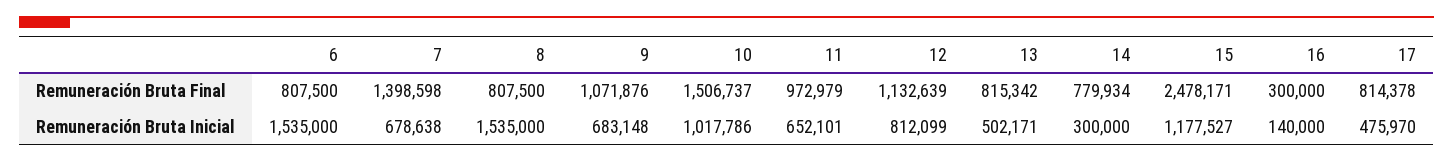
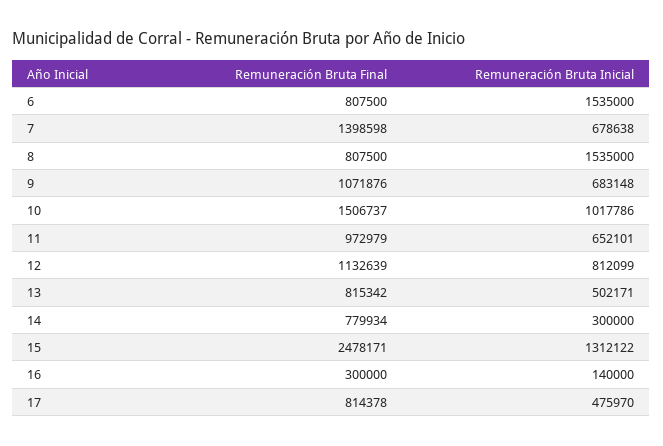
  {
    "6": {
      "Remuneración Bruta Final": 807500,
      "Remuneración Bruta Inicial": 1535000
    },
    "7": {
      "Remuneración Bruta Final": 1398598,
      "Remuneración Bruta Inicial": 678638
    },
    "8": {
      "Remuneración Bruta Final": 807500,
      "Remuneración Bruta Inicial": 1535000
    },
    "9": {
      "Remuneración Bruta Final": 1071876,
      "Remuneración Bruta Inicial": 683148
    },
    "10": {
      "Remuneración Bruta Final": 1506737,
      "Remuneración Bruta Inicial": 1017786
    },
    "11": {
      "Remuneración Bruta Final": 972979,
      "Remuneración Bruta Inicial": 652101
    },
    "12": {
      "Remuneración Bruta Final": 1132639,
      "Remuneración Bruta Inicial": 812099
    },
    "13": {
      "Remuneración Bruta Final": 815342,
      "Remuneración Bruta Inicial": 502171
    },
    "14": {
      "Remuneración Bruta Final": 779934,
      "Remuneración Bruta Inicial": 300000
    },
    "15": {
      "Remuneración Bruta Final": 2478171,
-     "Remuneración Bruta Inicial": 1177527
+     "Remuneración Bruta Inicial": 1312122
    },
    "16": {
      "Remuneración Bruta Final": 300000,
      "Remuneración Bruta Inicial": 140000
    },
    "17": {
      "Remuneración Bruta Final": 814378,
      "Remuneración Bruta Inicial": 475970
    }
  }

